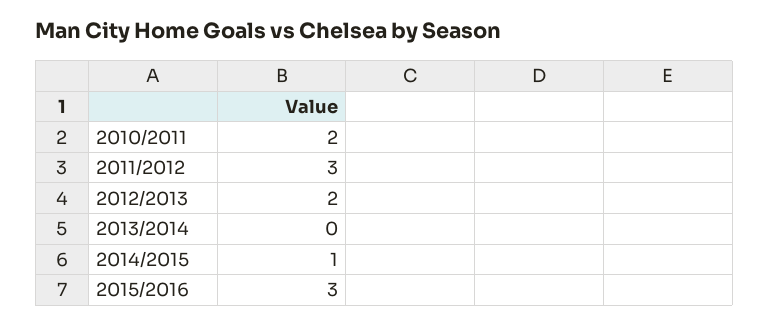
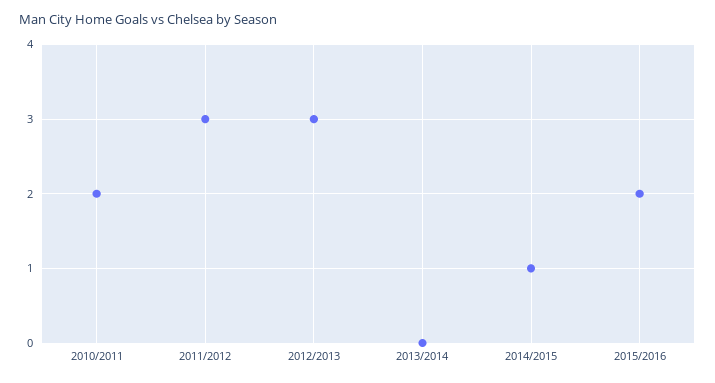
  {
    "2010/2011": 2,
    "2011/2012": 3,
-   "2012/2013": 2,
+   "2012/2013": 3,
    "2013/2014": 0,
    "2014/2015": 1,
-   "2015/2016": 3
+   "2015/2016": 2
  }

